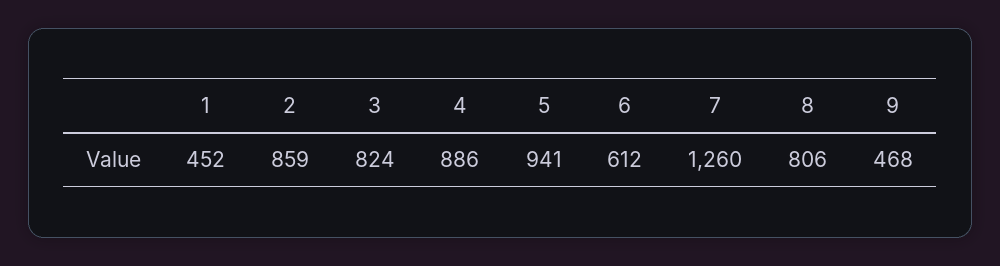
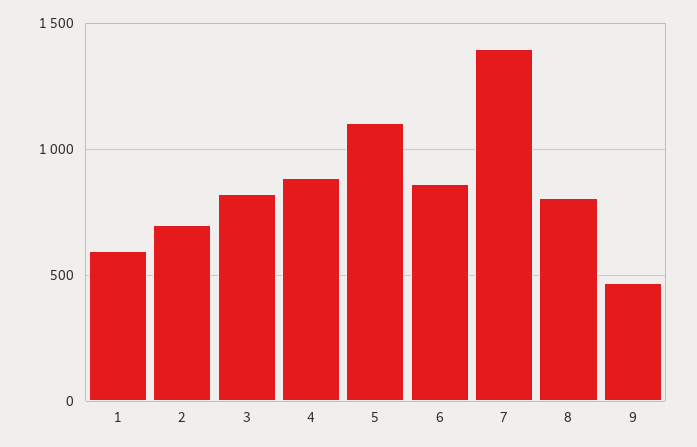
  {
-   "1": 452,
+   "1": 600,
-   "2": 859,
+   "2": 700,
    "3": 824,
    "4": 886,
-   "5": 941,
+   "5": 1100,
-   "6": 612,
+   "6": 850,
-   "7": 1260,
+   "7": 1400,
    "8": 806,
    "9": 468
  }

